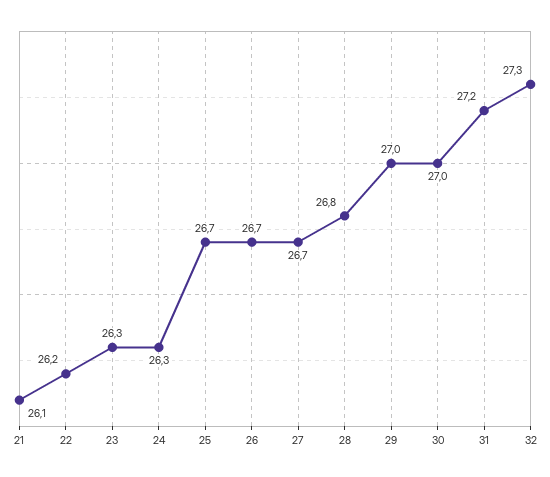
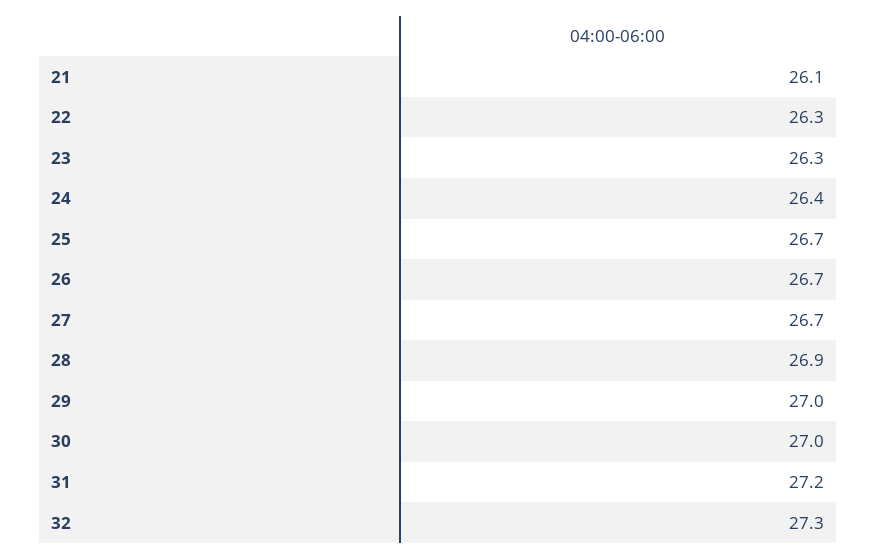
  {
    "21": 26.1,
-   "22": 26.2,
+   "22": 26.3,
    "23": 26.3,
-   "24": 26.3,
+   "24": 26.4,
    "25": 26.7,
    "26": 26.7,
    "27": 26.7,
-   "28": 26.8,
+   "28": 26.9,
    "29": 27,
    "30": 27,
    "31": 27.2,
    "32": 27.3
  }

